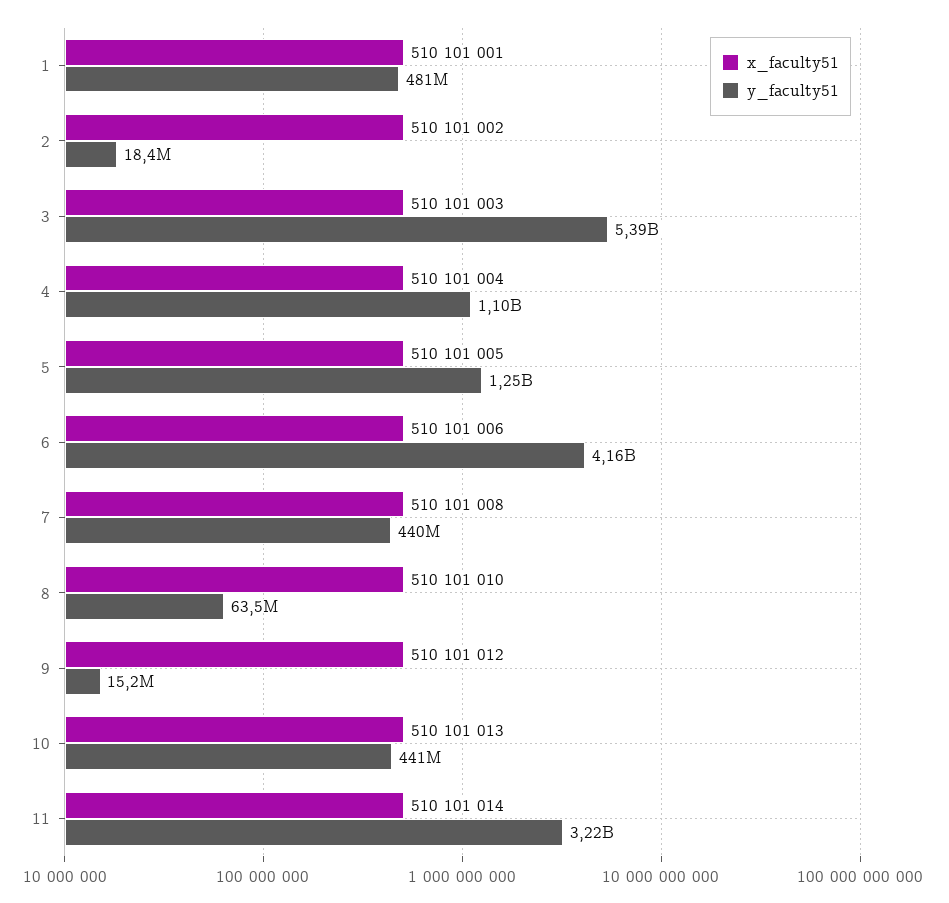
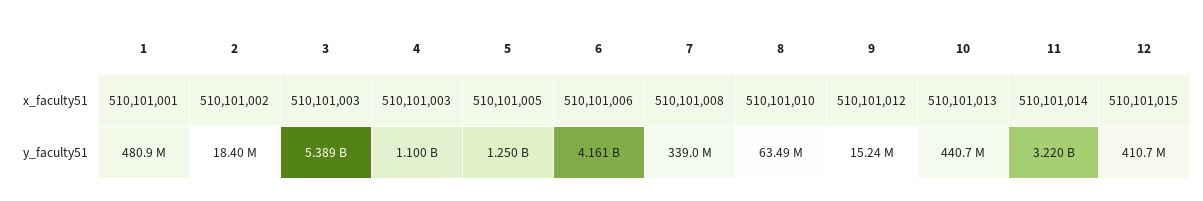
  {
    "x_faculty51": {
      "1": 510101001,
      "2": 510101002,
      "3": 510101003,
-     "4": 510101004,
+     "4": 510101003,
      "5": 510101005,
      "6": 510101006,
      "7": 510101008,
      "8": 510101010,
      "9": 510101012,
      "10": 510101013,
-     "11": 510101014
+     "11": 510101014,
+     "12": 510101015
    },
    "y_faculty51": {
      "1": 480900000,
      "2": 18400000,
      "3": 5389000000,
      "4": 1100000000,
      "5": 1250000000,
      "6": 4161000000,
-     "7": 440000000,
+     "7": 339000000,
      "8": 63490000,
      "9": 15240000,
      "10": 440700000,
-     "11": 3220000000
+     "11": 3220000000,
+     "12": 410700000
    }
  }

